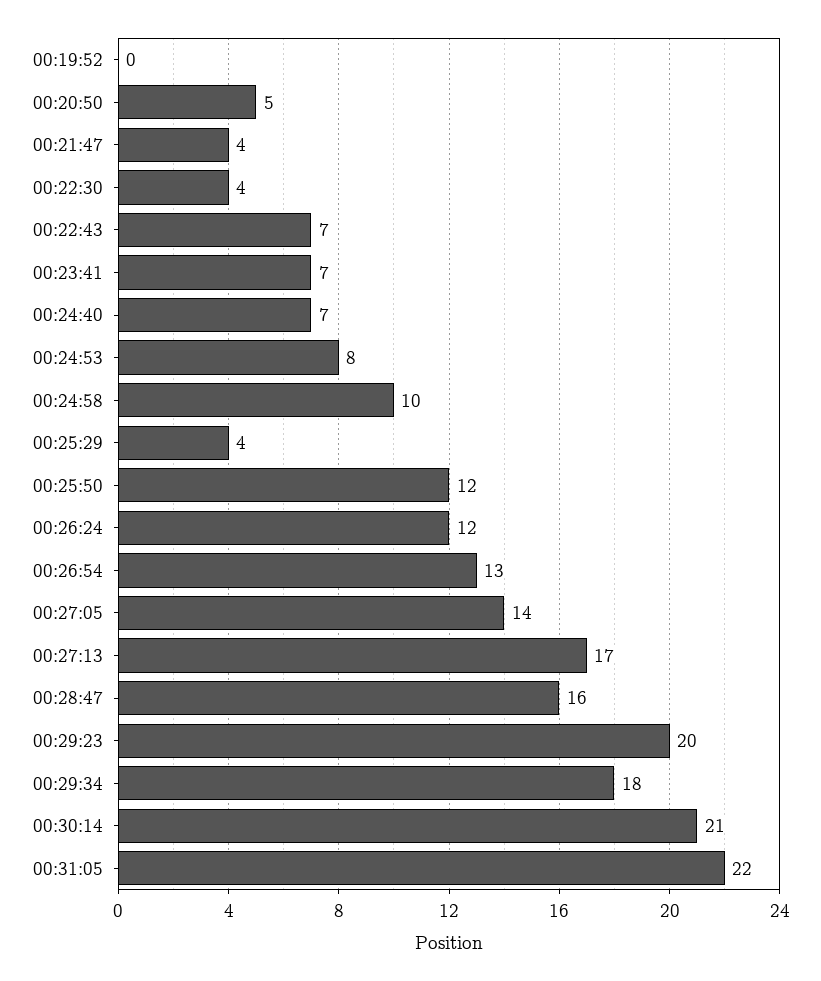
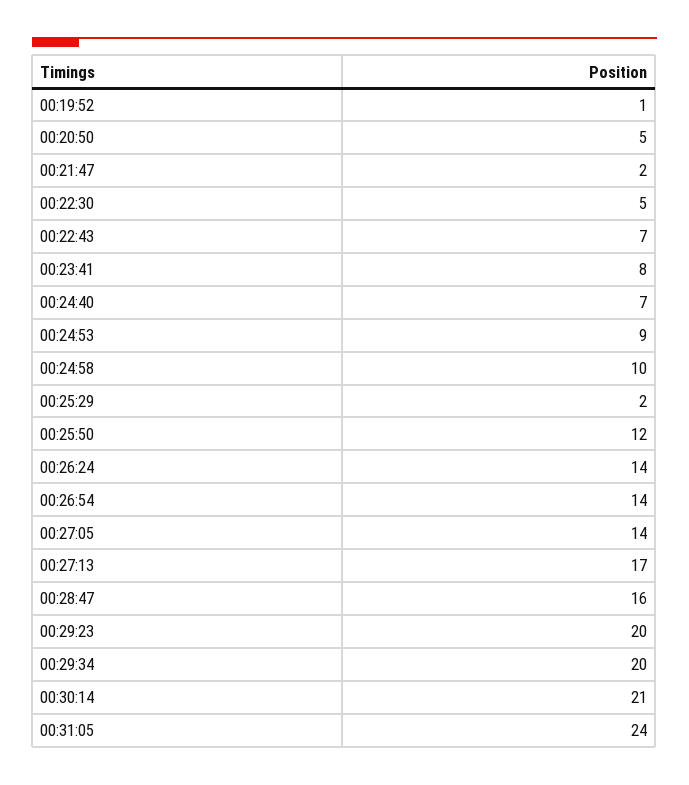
  {
-   "00:19:52": 0,
+   "00:19:52": 1,
    "00:20:50": 5,
-   "00:21:47": 4,
+   "00:21:47": 2,
-   "00:22:30": 4,
+   "00:22:30": 5,
    "00:22:43": 7,
-   "00:23:41": 7,
+   "00:23:41": 8,
    "00:24:40": 7,
-   "00:24:53": 8,
+   "00:24:53": 9,
    "00:24:58": 10,
-   "00:25:29": 4,
+   "00:25:29": 2,
    "00:25:50": 12,
-   "00:26:24": 12,
+   "00:26:24": 14,
-   "00:26:54": 13,
+   "00:26:54": 14,
    "00:27:05": 14,
    "00:27:13": 17,
    "00:28:47": 16,
    "00:29:23": 20,
-   "00:29:34": 18,
+   "00:29:34": 20,
    "00:30:14": 21,
-   "00:31:05": 22
+   "00:31:05": 24
  }

